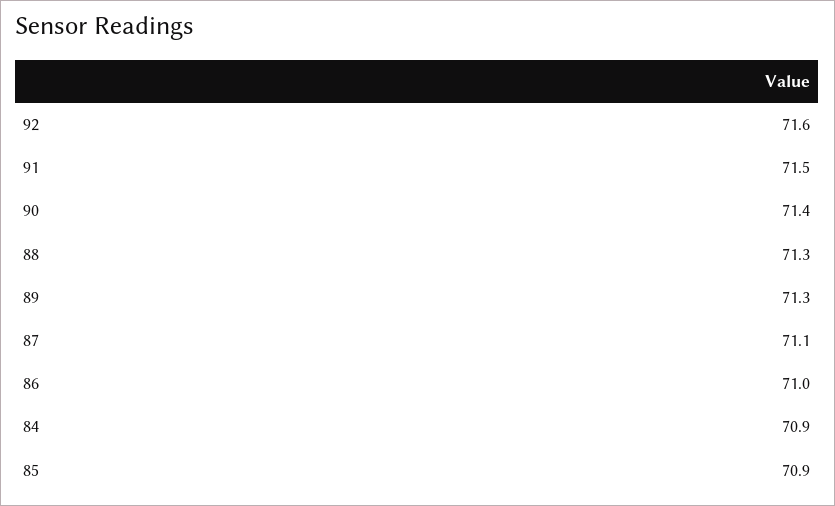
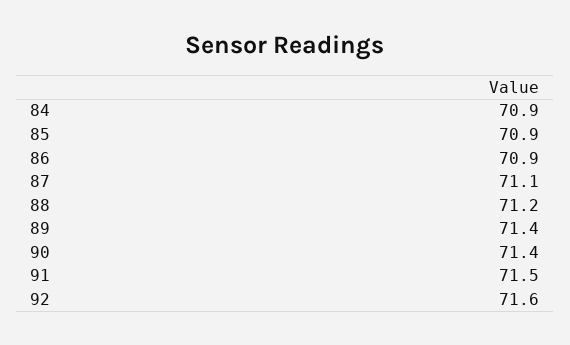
  {
    "92": 71.6,
    "91": 71.5,
    "90": 71.4,
-   "88": 71.3,
+   "88": 71.2,
-   "89": 71.3,
+   "89": 71.4,
    "87": 71.1,
-   "86": 71,
+   "86": 70.9,
    "84": 70.9,
    "85": 70.9
  }

